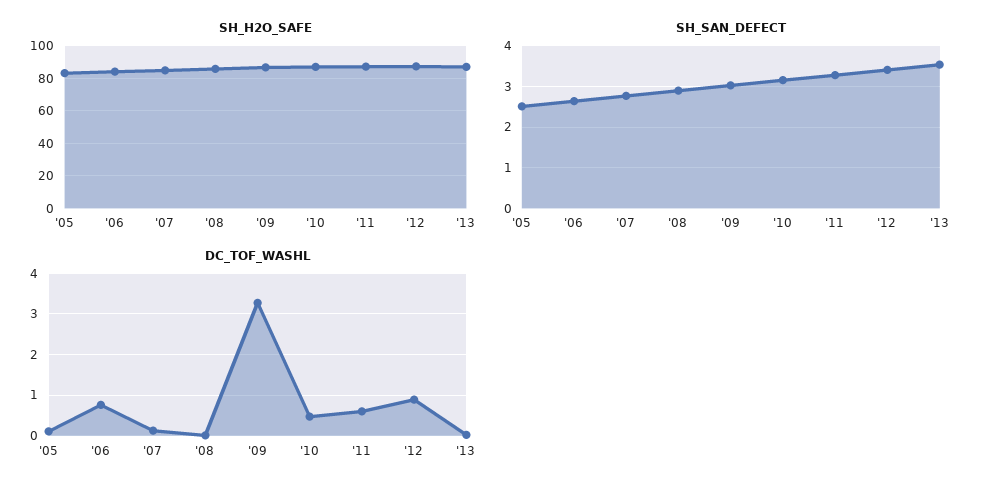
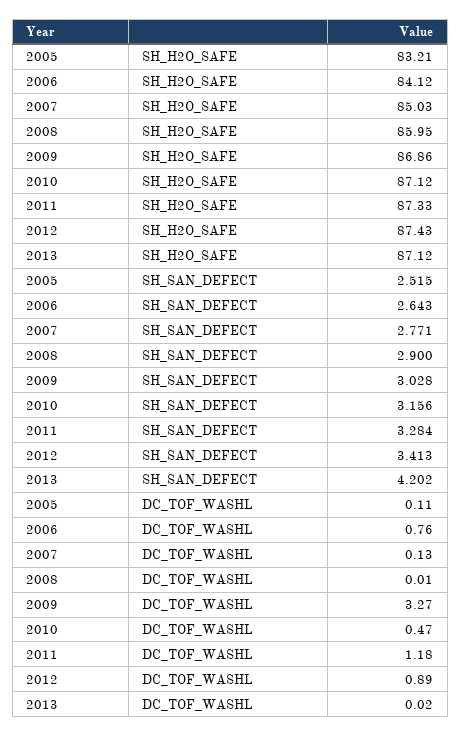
  {
    "SH_H2O_SAFE": {
      "'05": 83.21,
      "'06": 84.12,
      "'07": 85.03,
      "'08": 85.95,
      "'09": 86.86,
      "'10": 87.12,
      "'11": 87.33,
      "'12": 87.43,
      "'13": 87.12
    },
    "SH_SAN_DEFECT": {
      "'05": 2.515,
      "'06": 2.643,
      "'07": 2.771,
      "'08": 2.9,
      "'09": 3.028,
      "'10": 3.156,
      "'11": 3.284,
      "'12": 3.413,
-     "'13": 3.6
+     "'13": 4.202
    },
    "DC_TOF_WASHL": {
      "'05": 0.11,
      "'06": 0.76,
      "'07": 0.13,
      "'08": 0.01,
      "'09": 3.27,
      "'10": 0.47,
-     "'11": 0.6,
+     "'11": 1.18,
      "'12": 0.89,
      "'13": 0.02
    }
  }

